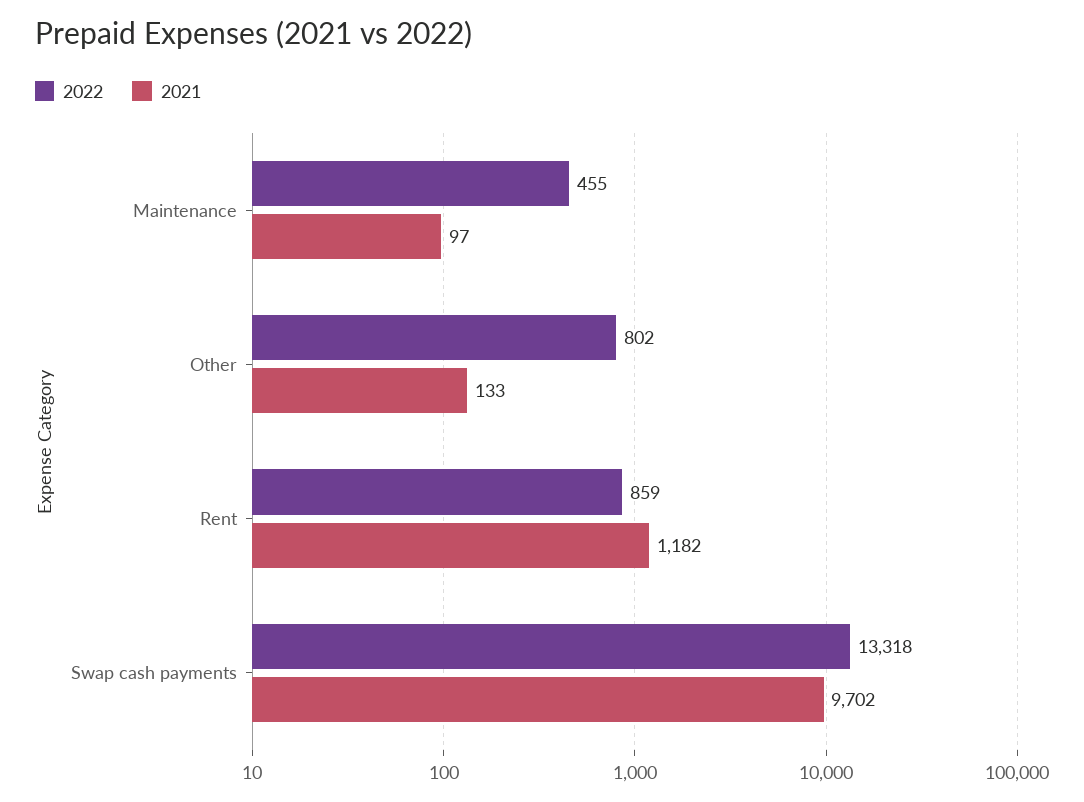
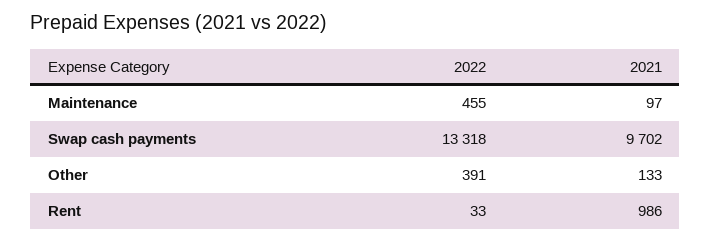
  {
    "2022": {
      "Maintenance": 455,
-     "Other": 802,
+     "Other": 391,
-     "Rent": 859,
+     "Rent": 33,
      "Swap cash payments": 13318
    },
    "2021": {
      "Maintenance": 97,
      "Other": 133,
-     "Rent": 1182,
+     "Rent": 986,
      "Swap cash payments": 9702
    }
  }

